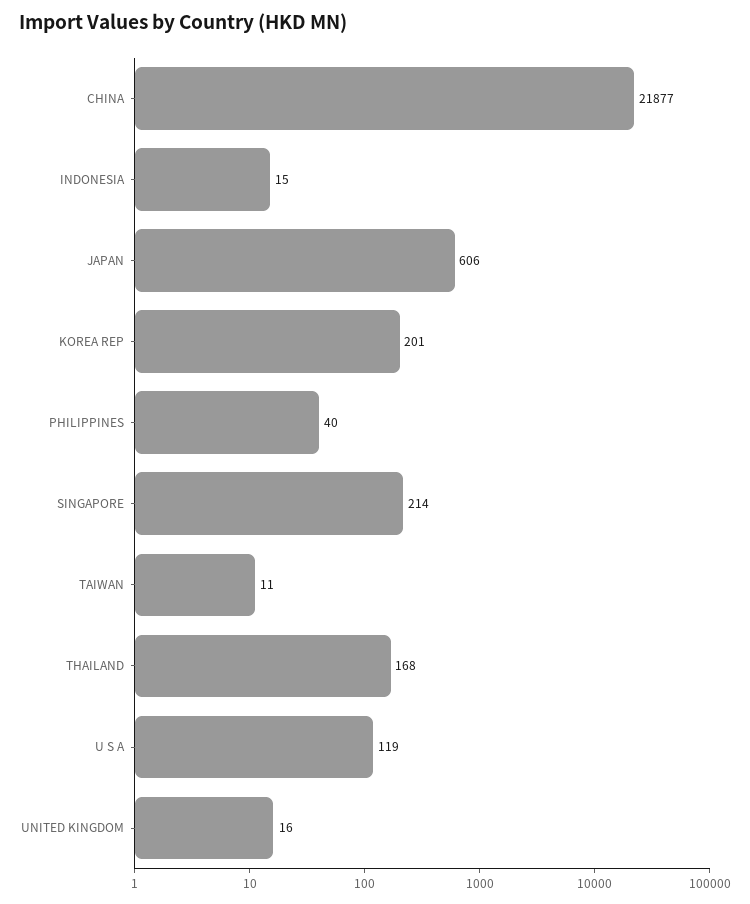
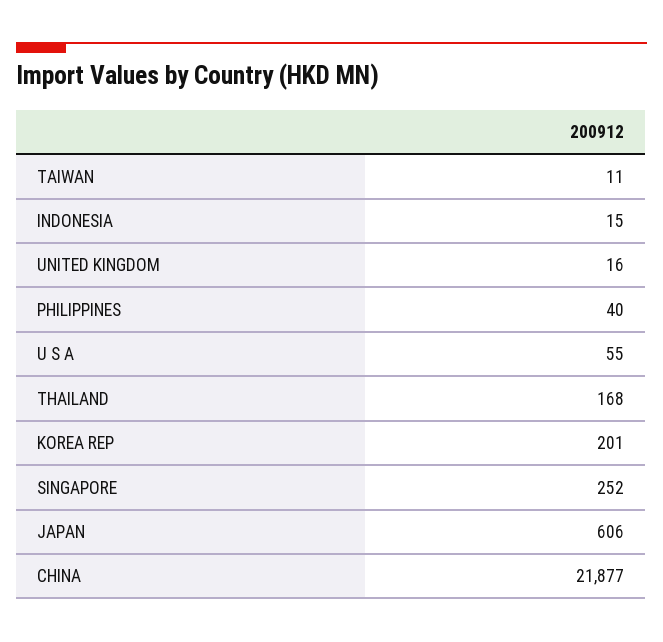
  {
    "CHINA": 21877,
    "INDONESIA": 15,
    "JAPAN": 606,
    "KOREA REP": 201,
    "PHILIPPINES": 40,
-   "SINGAPORE": 214,
+   "SINGAPORE": 252,
    "TAIWAN": 11,
    "THAILAND": 168,
-   "U S A": 119,
+   "U S A": 55,
    "UNITED KINGDOM": 16
  }

